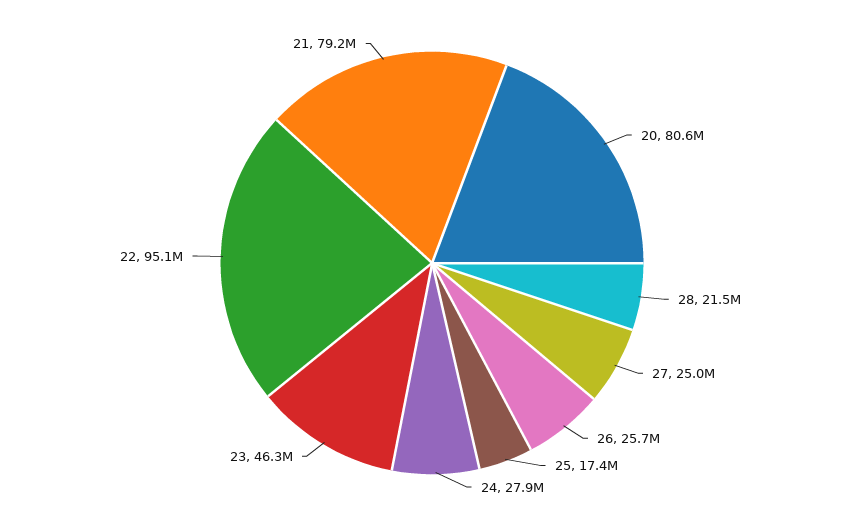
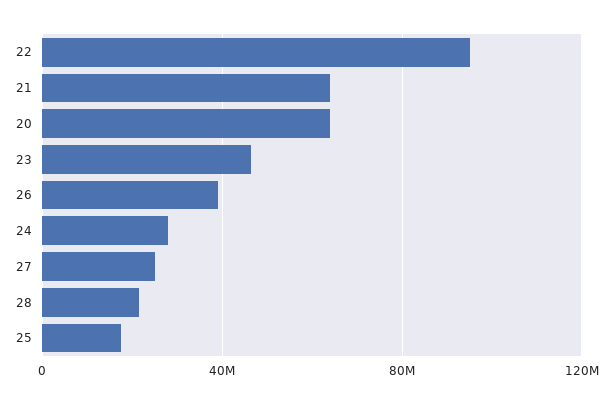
  {
-   "20": 80600000,
+   "20": 65000000,
    "28": 21500000,
    "27": 25000000,
-   "26": 25700000,
+   "26": 40000000,
    "25": 17400000,
    "24": 27900000,
    "23": 46300000,
    "22": 95100000,
-   "21": 79200000
+   "21": 65000000
  }

